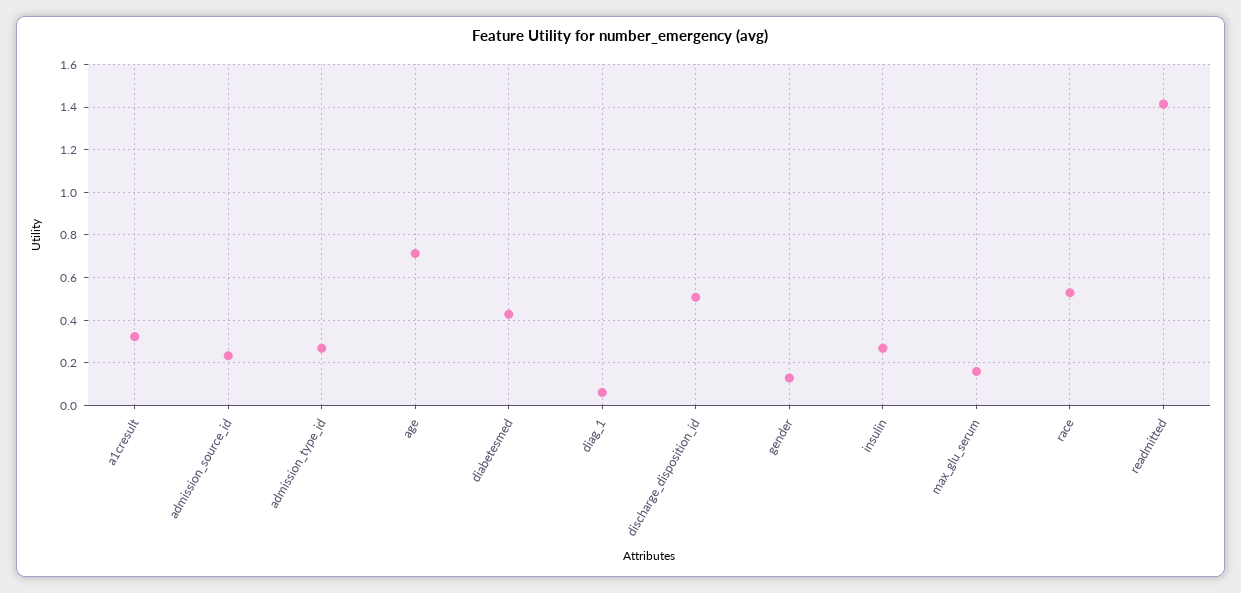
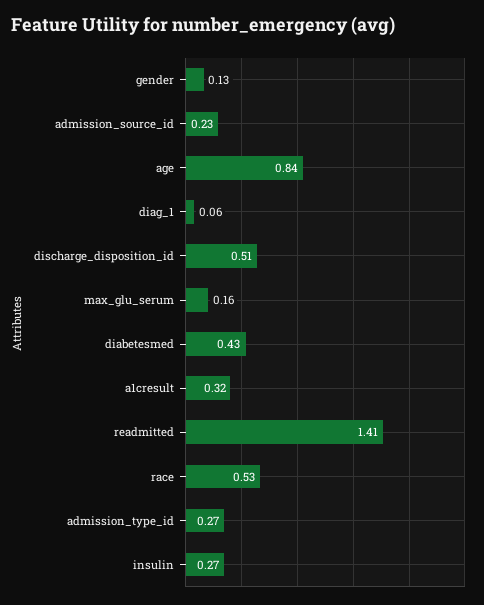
  {
    "a1cresult": 0.32,
    "admission_source_id": 0.23,
    "admission_type_id": 0.27,
-   "age": 0.7,
+   "age": 0.84,
    "diabetesmed": 0.43,
    "diag_1": 0.06,
    "discharge_disposition_id": 0.51,
    "gender": 0.13,
    "insulin": 0.27,
    "max_glu_serum": 0.16,
    "race": 0.53,
    "readmitted": 1.41
  }

